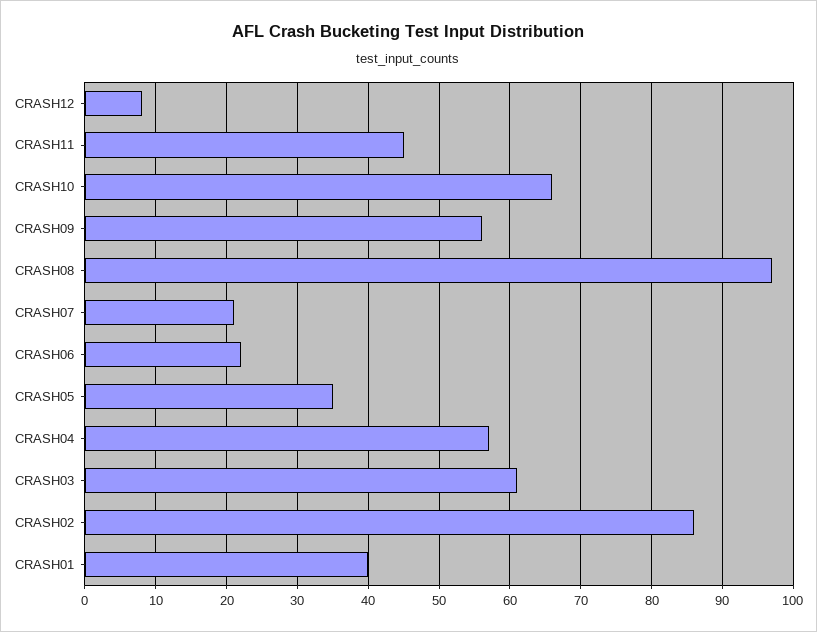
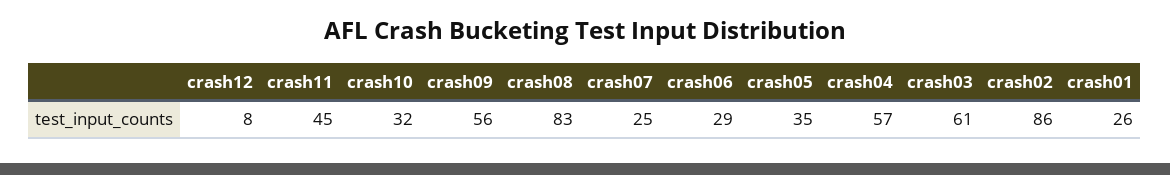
  {
    "CRASH12": 8,
    "CRASH11": 45,
-   "CRASH10": 66,
+   "CRASH10": 32,
    "CRASH09": 56,
-   "CRASH08": 97,
+   "CRASH08": 83,
-   "CRASH07": 21,
+   "CRASH07": 25,
-   "CRASH06": 22,
+   "CRASH06": 29,
    "CRASH05": 35,
    "CRASH04": 57,
    "CRASH03": 61,
    "CRASH02": 86,
-   "CRASH01": 40
+   "CRASH01": 26
  }

